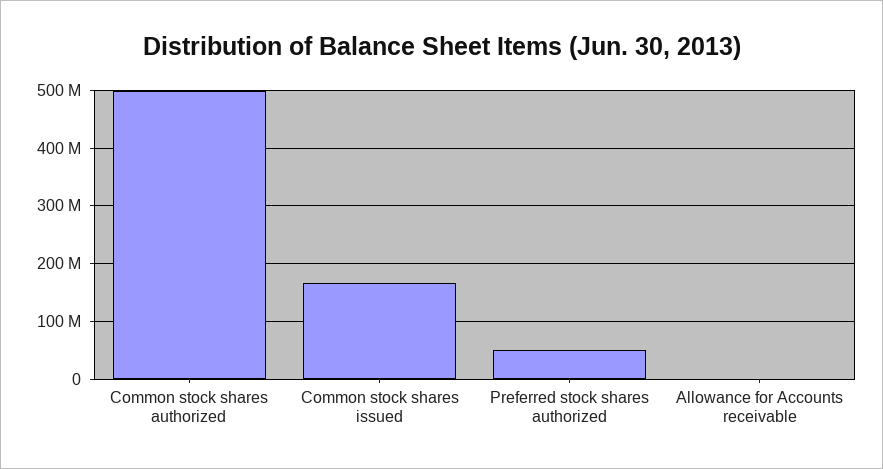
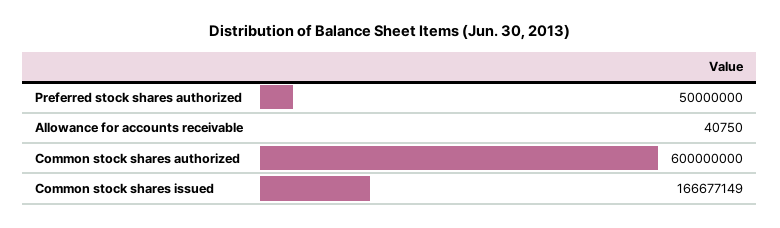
  {
-   "Common stock shares authorized": 500000000,
+   "Common stock shares authorized": 600000000,
    "Common stock shares issued": 166677149,
    "Preferred stock shares authorized": 50000000,
    "Allowance for Accounts receivable": 40750
  }

